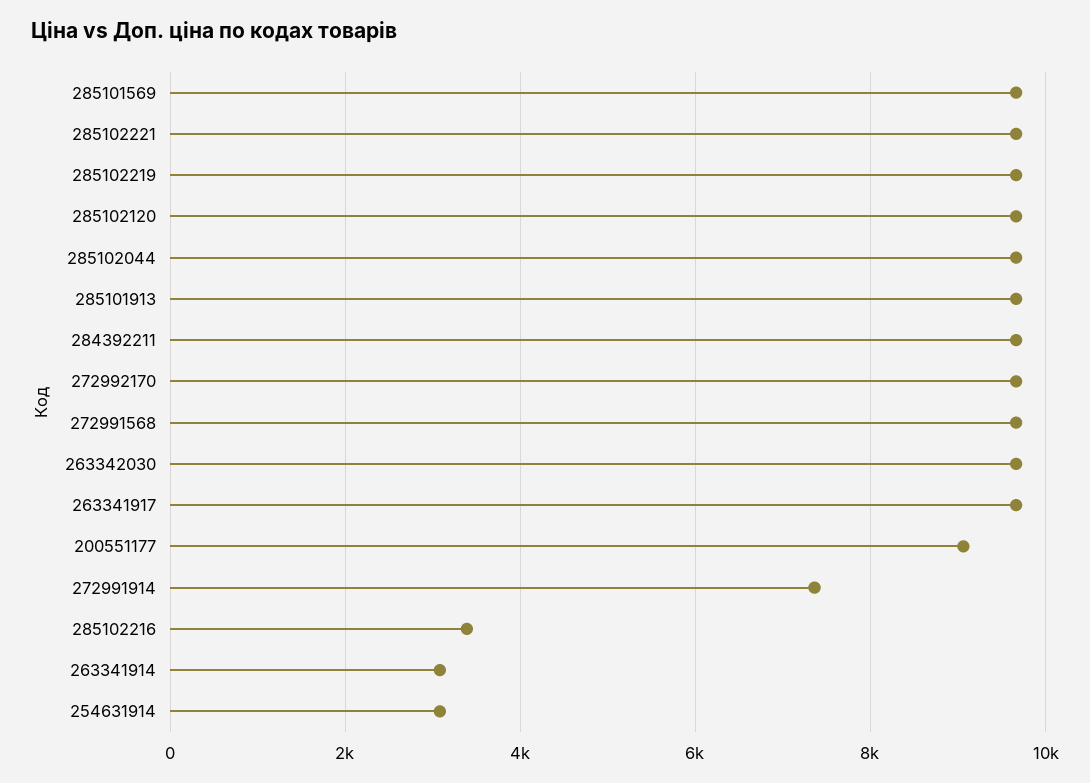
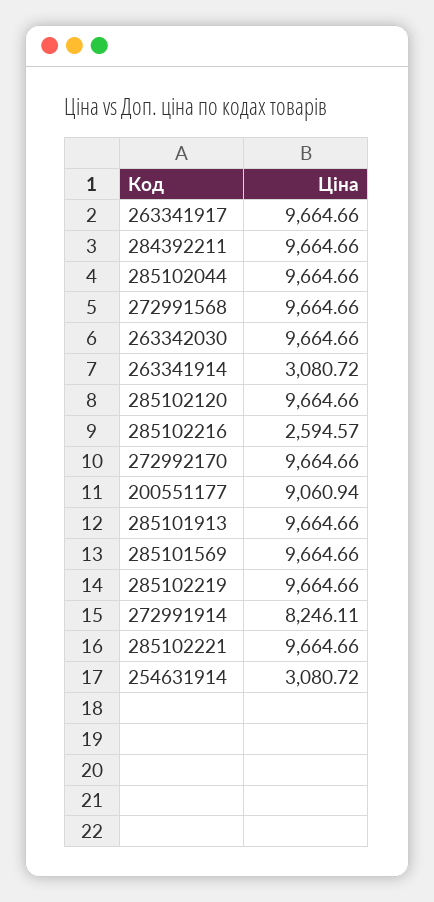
  {
    "285101569": 9664.66,
    "285102221": 9664.66,
    "285102219": 9664.66,
    "285102120": 9664.66,
    "285102044": 9664.66,
    "285101913": 9664.66,
    "284392211": 9664.66,
    "272992170": 9664.66,
    "272991568": 9664.66,
    "263342030": 9664.66,
    "263341917": 9664.66,
    "200551177": 9060.94,
-   "272991914": 7400,
+   "272991914": 8246.11,
-   "285102216": 3400,
+   "285102216": 2594.57,
    "263341914": 3080.72,
    "254631914": 3080.72
  }

